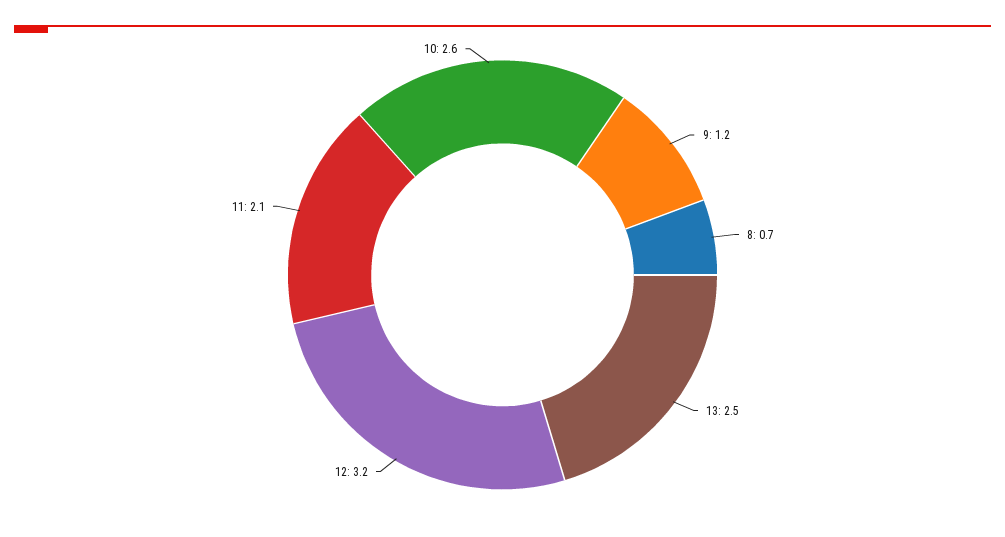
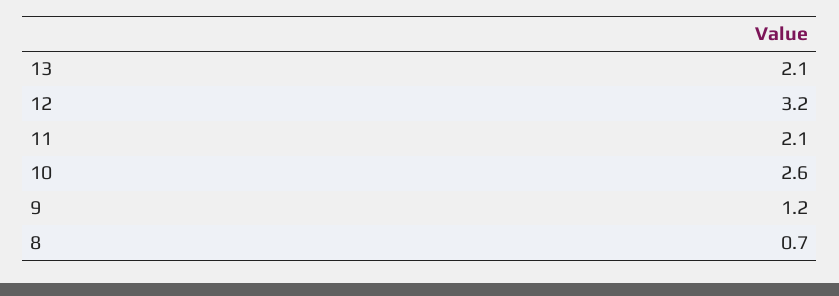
  {
    "9": 1.2,
    "8": 0.7,
-   "13": 2.5,
+   "13": 2.1,
    "12": 3.2,
    "11": 2.1,
    "10": 2.6
  }

